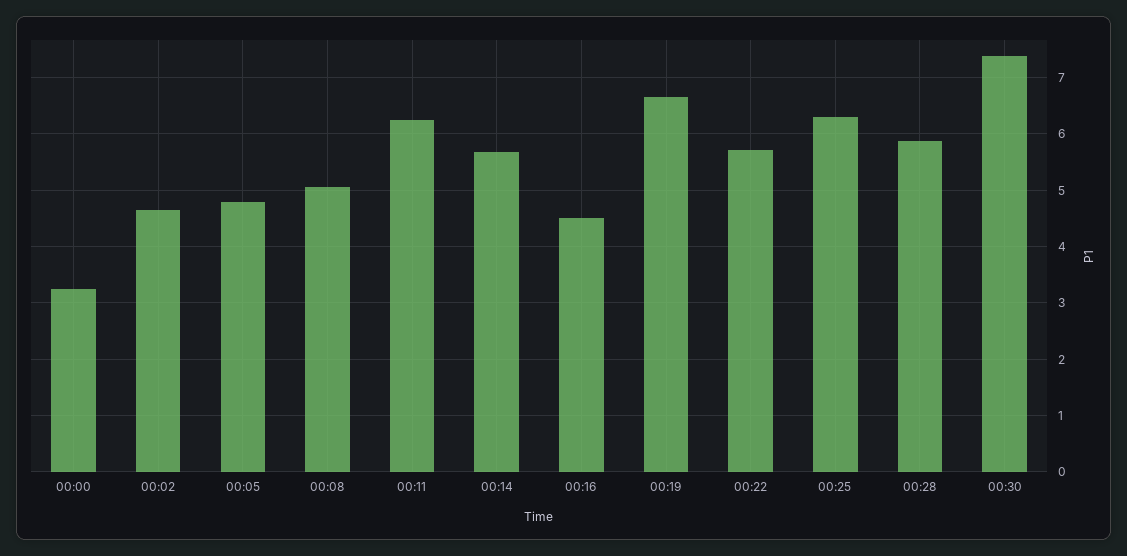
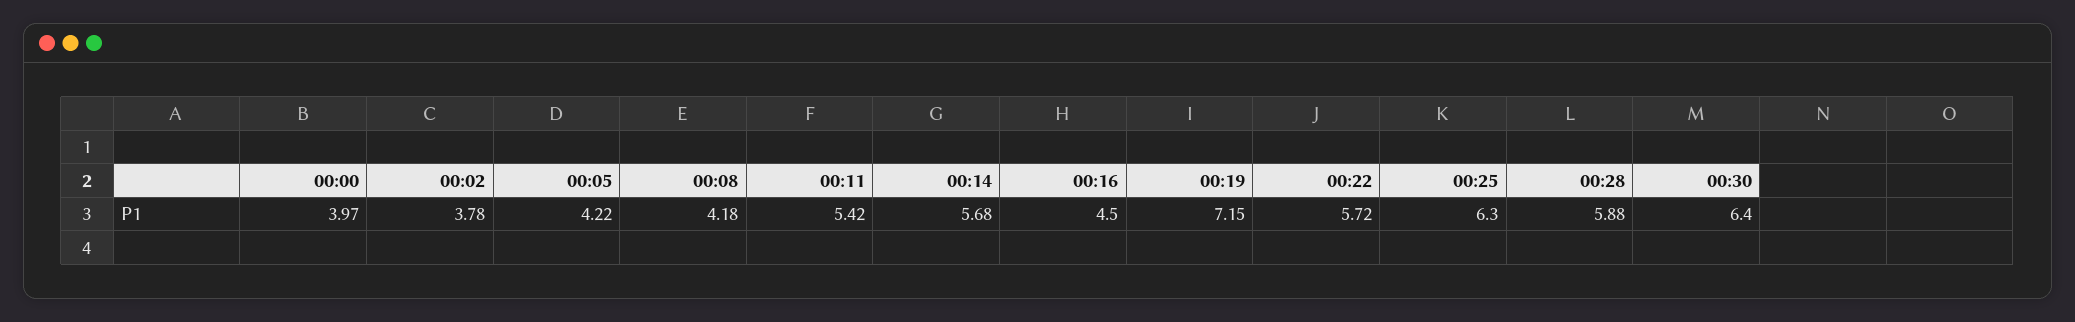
  {
-   "00:00": 3.2,
+   "00:00": 3.97,
-   "00:02": 4.6,
+   "00:02": 3.78,
-   "00:05": 4.8,
+   "00:05": 4.22,
-   "00:08": 5,
+   "00:08": 4.18,
-   "00:11": 6.2,
+   "00:11": 5.42,
    "00:14": 5.68,
    "00:16": 4.5,
-   "00:19": 6.6,
+   "00:19": 7.15,
    "00:22": 5.72,
    "00:25": 6.3,
    "00:28": 5.88,
-   "00:30": 7.4
+   "00:30": 6.4
  }

